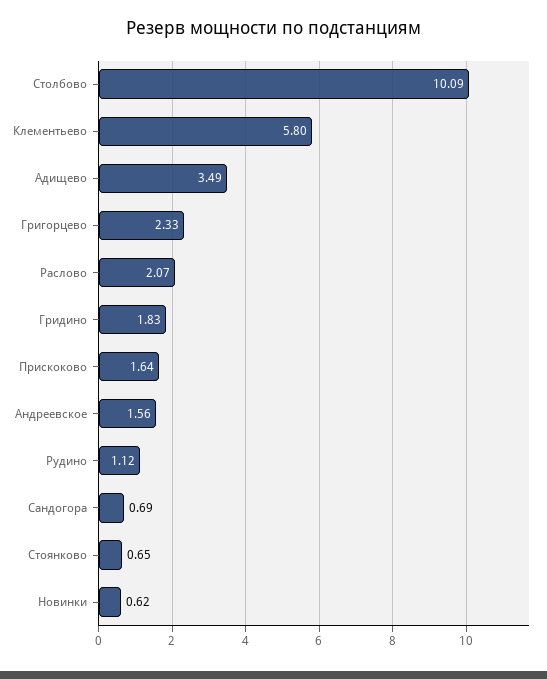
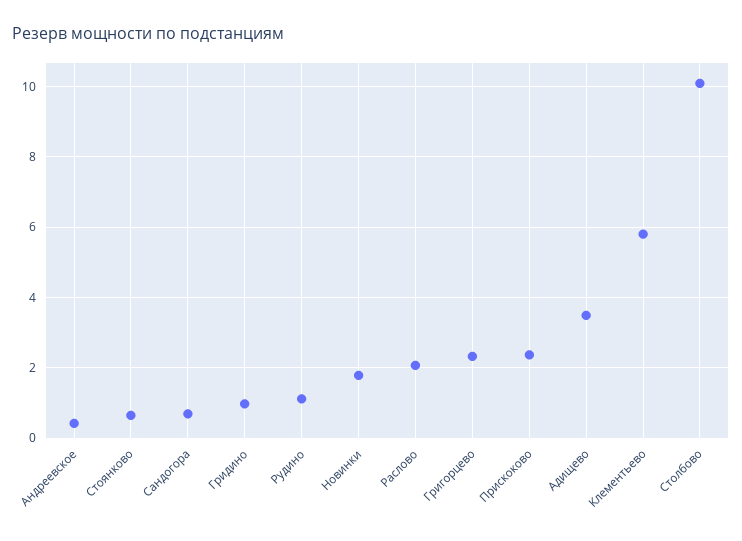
  {
    "Столбово": 10.09,
    "Клементьево": 5.8,
    "Адищево": 3.49,
    "Григорцево": 2.33,
    "Раслово": 2.07,
-   "Гридино": 1.83,
+   "Гридино": 1,
-   "Прискоково": 1.64,
+   "Прискоково": 2.4,
-   "Андреевское": 1.56,
+   "Андреевское": 0.4,
    "Рудино": 1.12,
    "Сандогора": 0.69,
    "Стоянково": 0.65,
-   "Новинки": 0.62
+   "Новинки": 1.8
  }

